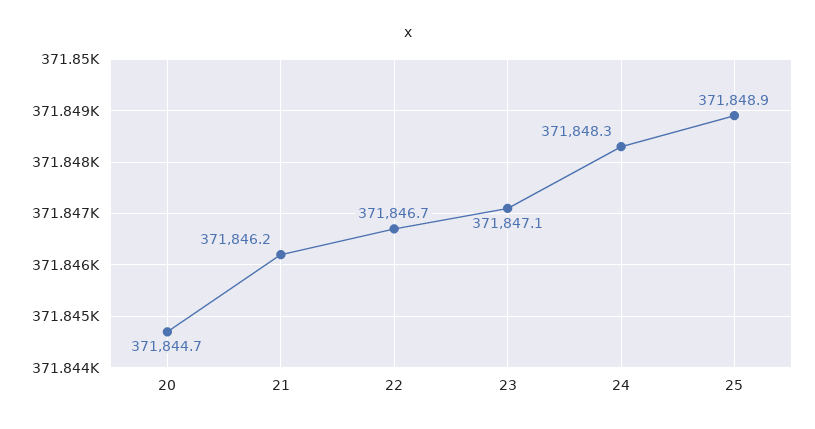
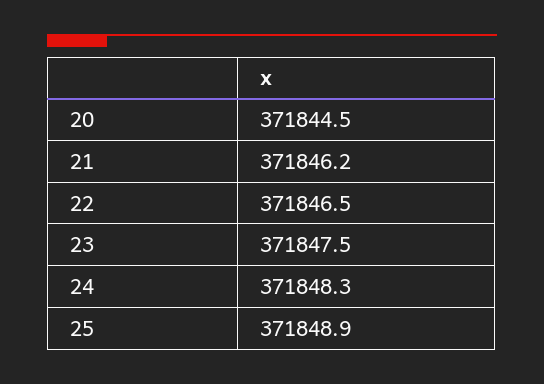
  {
-   "20": 371844.7,
+   "20": 371844.5,
    "21": 371846.2,
-   "22": 371846.7,
+   "22": 371846.5,
-   "23": 371847.1,
+   "23": 371847.5,
    "24": 371848.3,
    "25": 371848.9
  }

